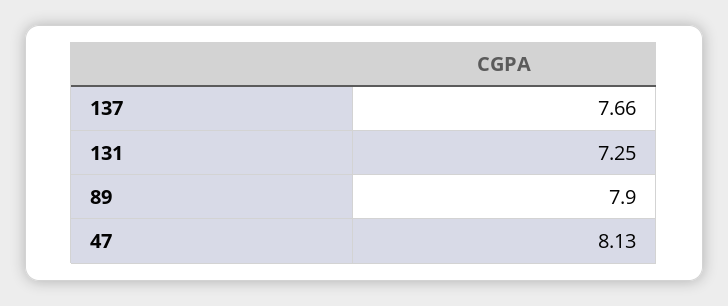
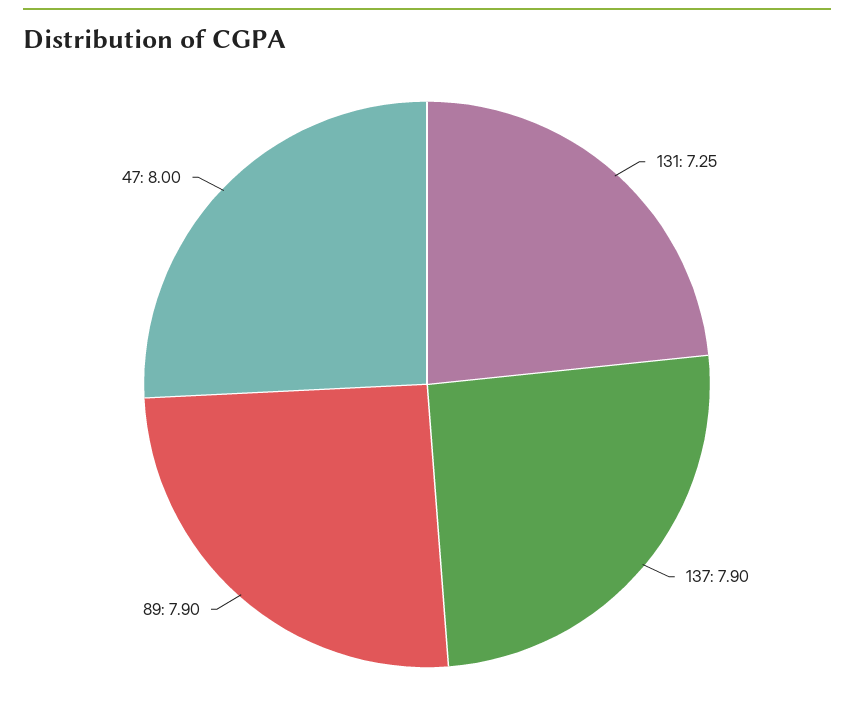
  {
-   "137": 7.66,
+   "137": 7.9,
    "131": 7.25,
    "89": 7.9,
-   "47": 8.13
+   "47": 8
  }

